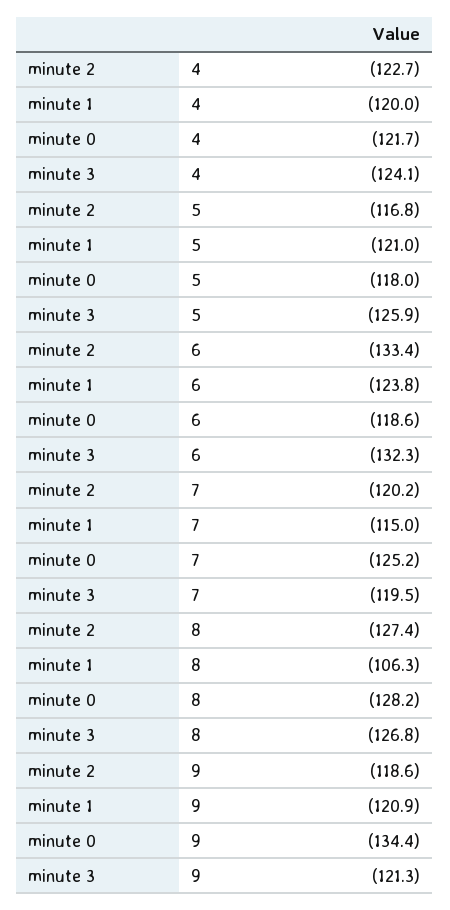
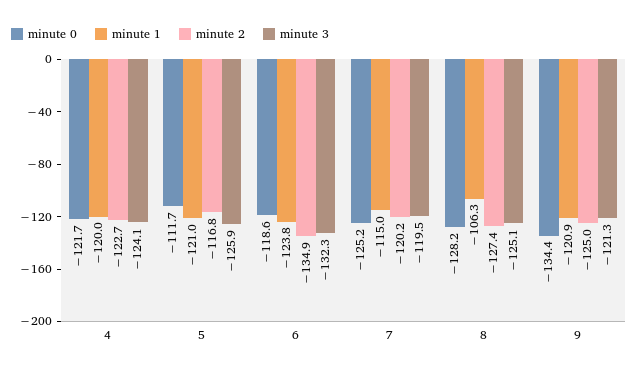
  {
    "minute 2": {
      "4": -122.7,
      "5": -116.8,
-     "6": -133.4,
+     "6": -134.9,
      "7": -120.2,
      "8": -127.4,
-     "9": -118.6
+     "9": -125
    },
    "minute 1": {
      "4": -120,
      "5": -121,
      "6": -123.8,
      "7": -115,
      "8": -106.3,
      "9": -120.9
    },
    "minute 0": {
      "4": -121.7,
-     "5": -118,
+     "5": -111.7,
      "6": -118.6,
      "7": -125.2,
      "8": -128.2,
      "9": -134.4
    },
    "minute 3": {
      "4": -124.1,
      "5": -125.9,
      "6": -132.3,
      "7": -119.5,
-     "8": -126.8,
+     "8": -125.1,
      "9": -121.3
    }
  }

